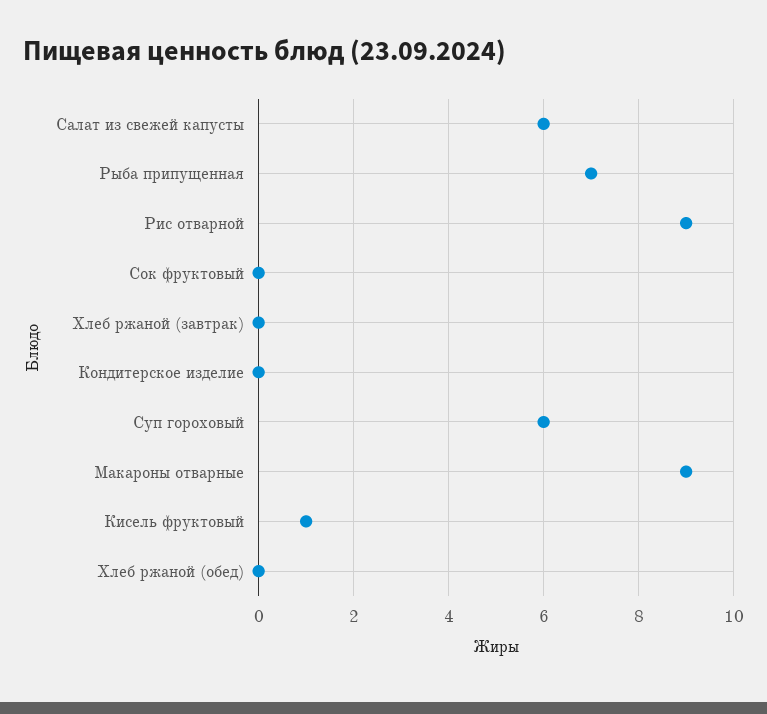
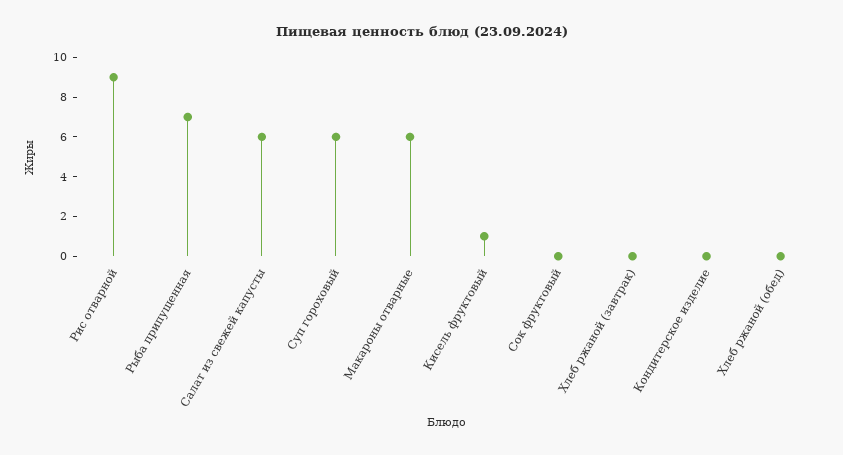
  {
    "Салат из свежей капусты": 6,
    "Рыба припущенная": 7,
    "Рис отварной": 9,
    "Сок фруктовый": 0,
    "Хлеб ржаной (завтрак)": 0,
    "Кондитерское изделие": 0,
    "Суп гороховый": 6,
-   "Макароны отварные": 9,
+   "Макароны отварные": 6,
    "Кисель фруктовый": 1,
    "Хлеб ржаной (обед)": 0
  }

